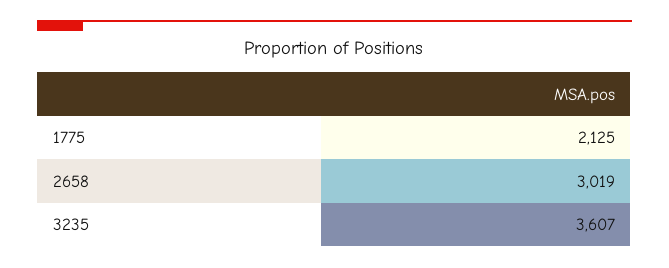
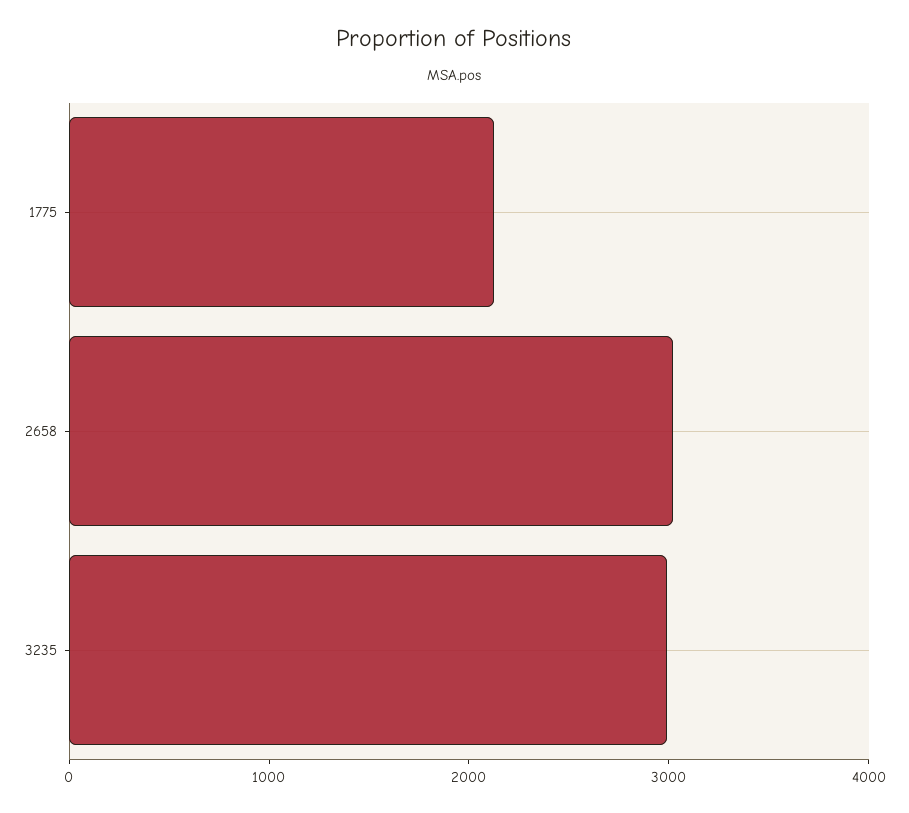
  {
    "1775": 2125,
    "2658": 3019,
-   "3235": 3607
+   "3235": 3000
  }

